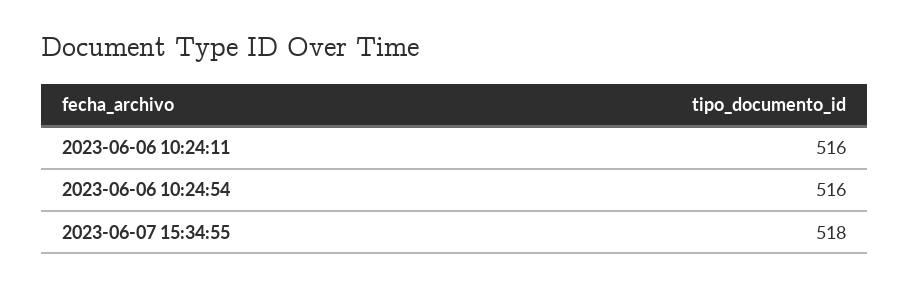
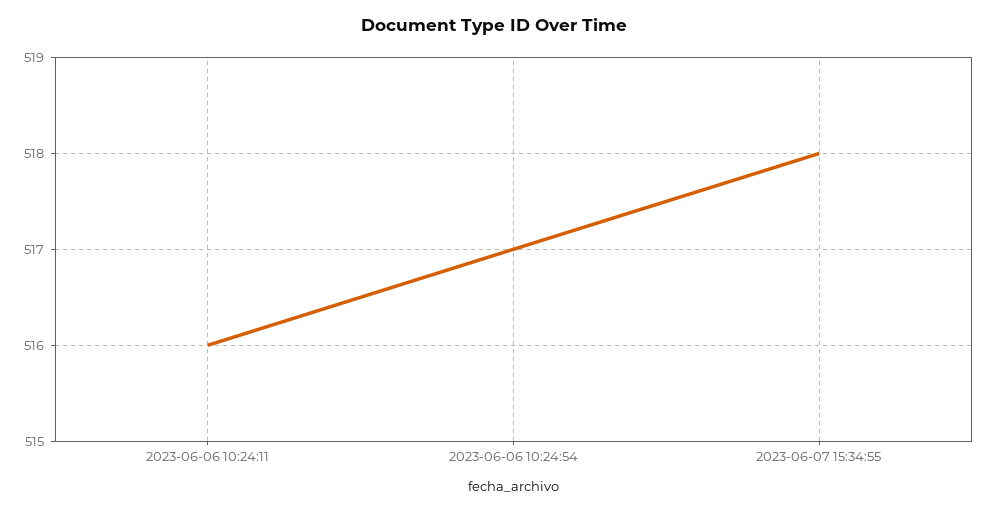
  {
    "2023-06-06 10:24:11": 516,
-   "2023-06-06 10:24:54": 516,
+   "2023-06-06 10:24:54": 517,
    "2023-06-07 15:34:55": 518
  }

